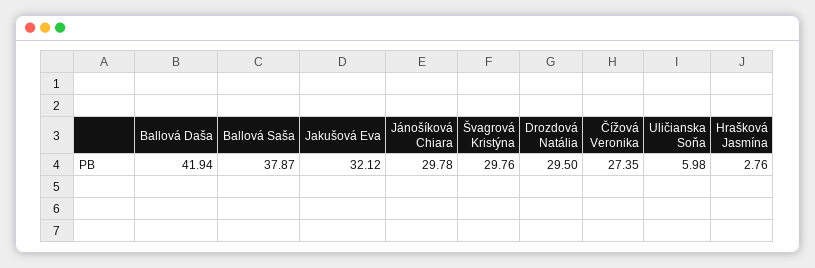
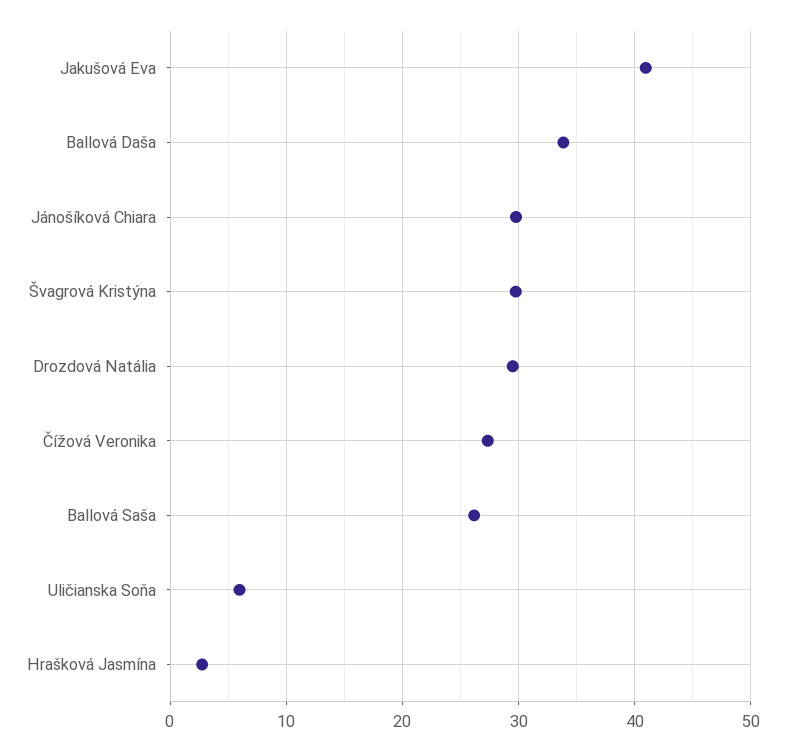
  {
-   "Ballová Daša": 41.94,
+   "Ballová Daša": 34,
-   "Ballová Saša": 37.87,
+   "Ballová Saša": 26,
-   "Jakušová Eva": 32.12,
+   "Jakušová Eva": 41,
    "Jánošíková Chiara": 29.78,
    "Švagrová Kristýna": 29.76,
    "Drozdová Natália": 29.5,
    "Čížová Veronika": 27.35,
    "Uličianska Soňa": 5.98,
    "Hrašková Jasmína": 2.76
  }

